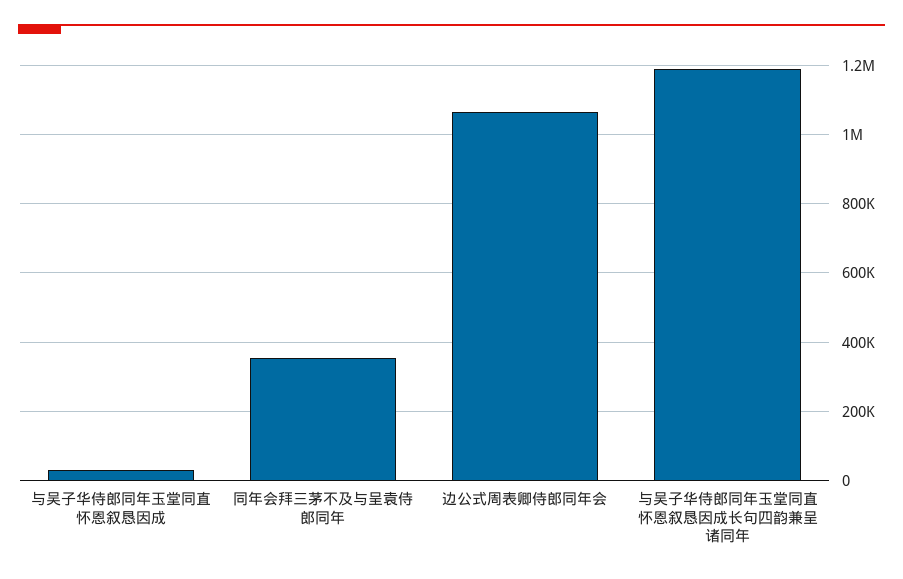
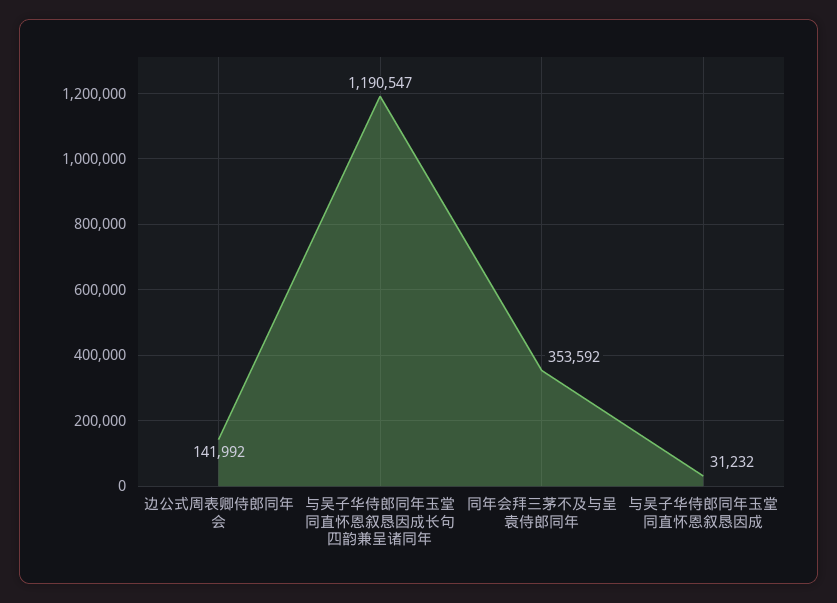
  {
    "与吴子华侍郎同年玉堂同直怀恩叙恳因成": 31232,
    "同年会拜三茅不及与呈袁侍郎同年": 353592,
-   "边公式周表卿侍郎同年会": 1060000,
+   "边公式周表卿侍郎同年会": 141992,
    "与吴子华侍郎同年玉堂同直怀恩叙恳因成长句四韵兼呈诸同年": 1190547
  }

